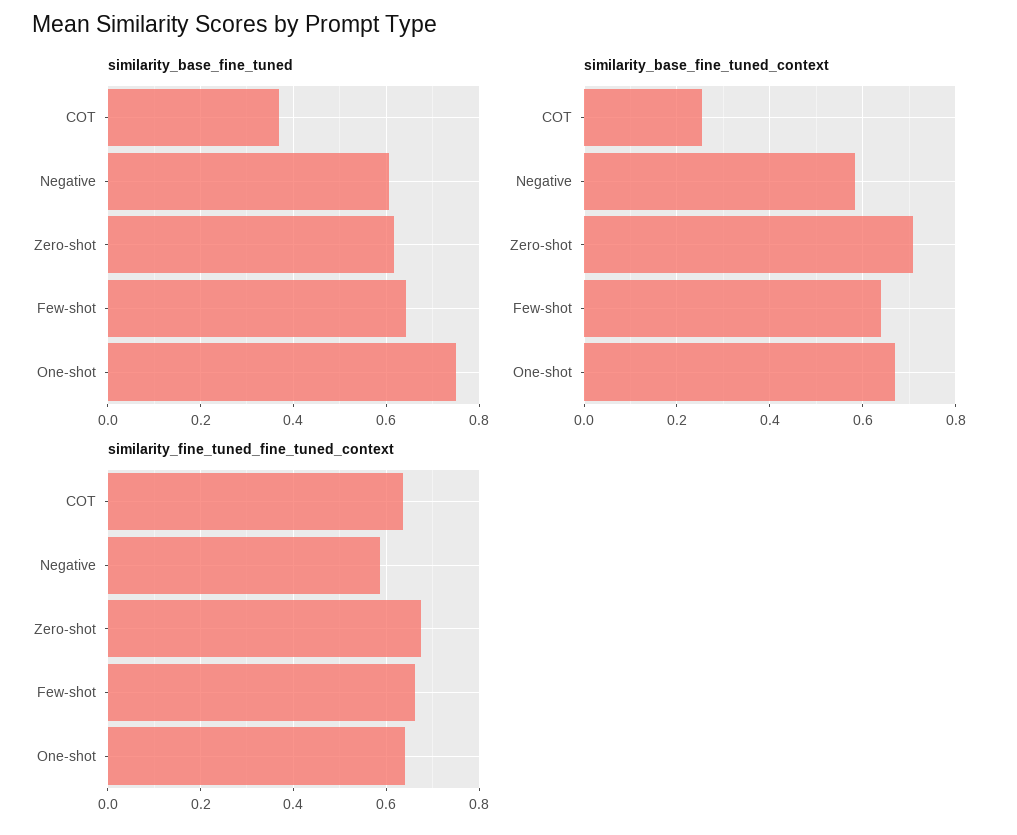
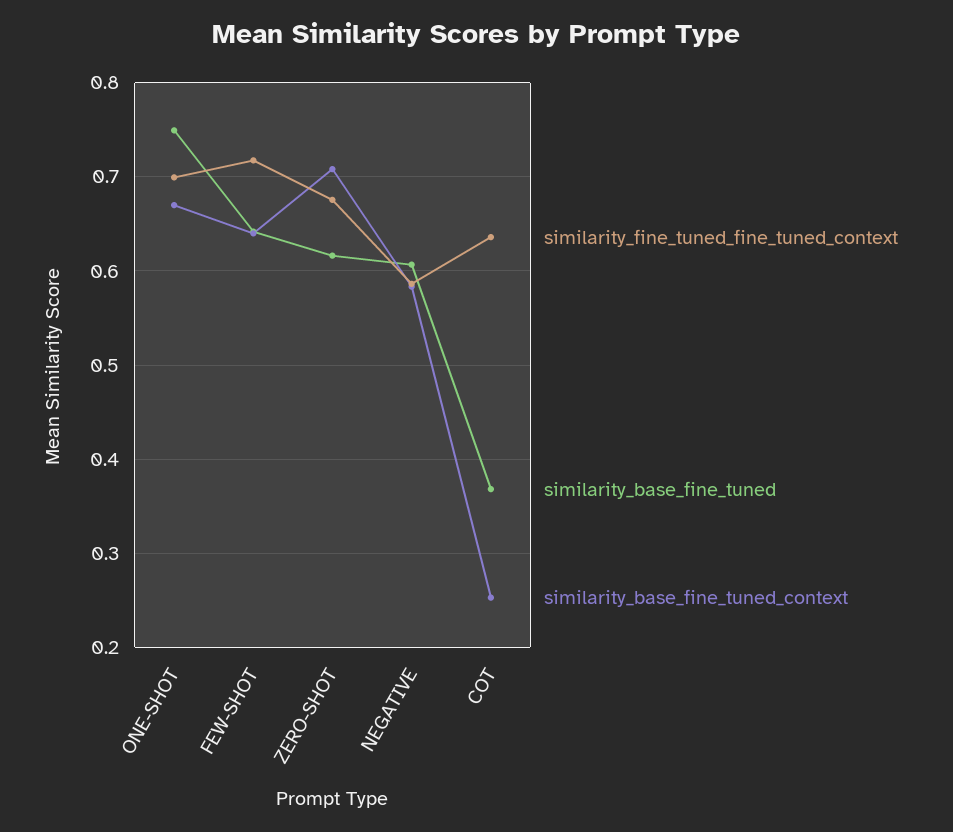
  {
    "similarity_base_fine_tuned": {
      "COT": 0.37,
      "Negative": 0.61,
      "Zero-shot": 0.62,
      "Few-shot": 0.64,
      "One-shot": 0.75
    },
    "similarity_base_fine_tuned_context": {
      "COT": 0.25,
      "Negative": 0.58,
      "Zero-shot": 0.71,
      "Few-shot": 0.64,
      "One-shot": 0.67
    },
    "similarity_fine_tuned_fine_tuned_context": {
      "COT": 0.64,
      "Negative": 0.59,
      "Zero-shot": 0.68,
-     "Few-shot": 0.66,
+     "Few-shot": 0.72,
-     "One-shot": 0.64
+     "One-shot": 0.7
    }
  }

